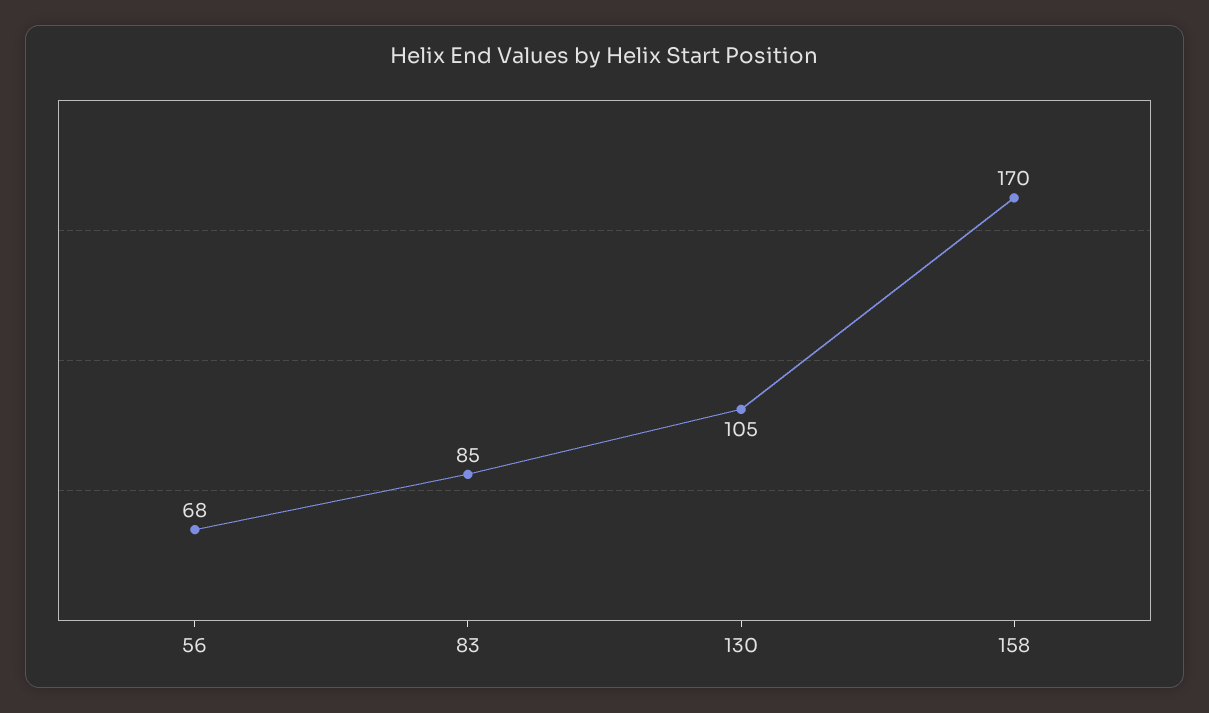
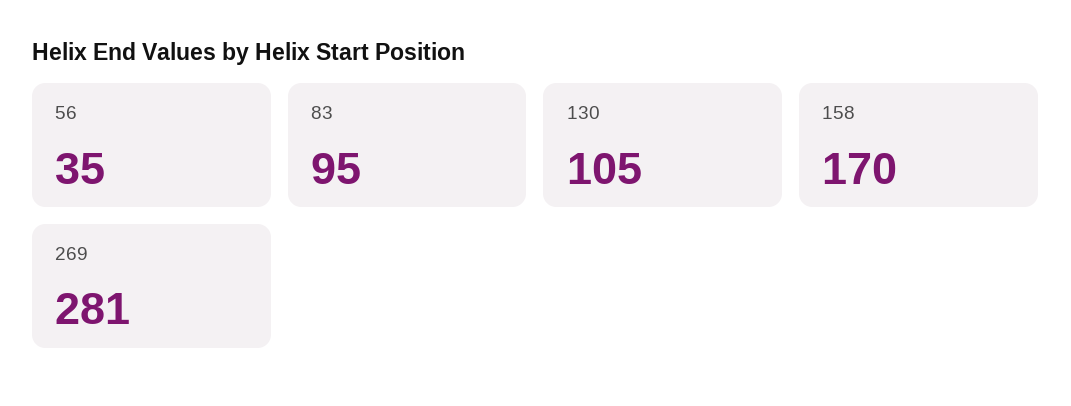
  {
-   "56": 68,
+   "56": 35,
-   "83": 85,
+   "83": 95,
    "130": 105,
-   "158": 170
+   "158": 170,
+   "269": 281
  }

